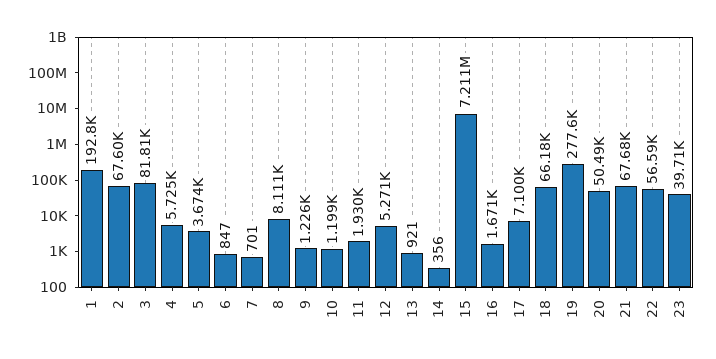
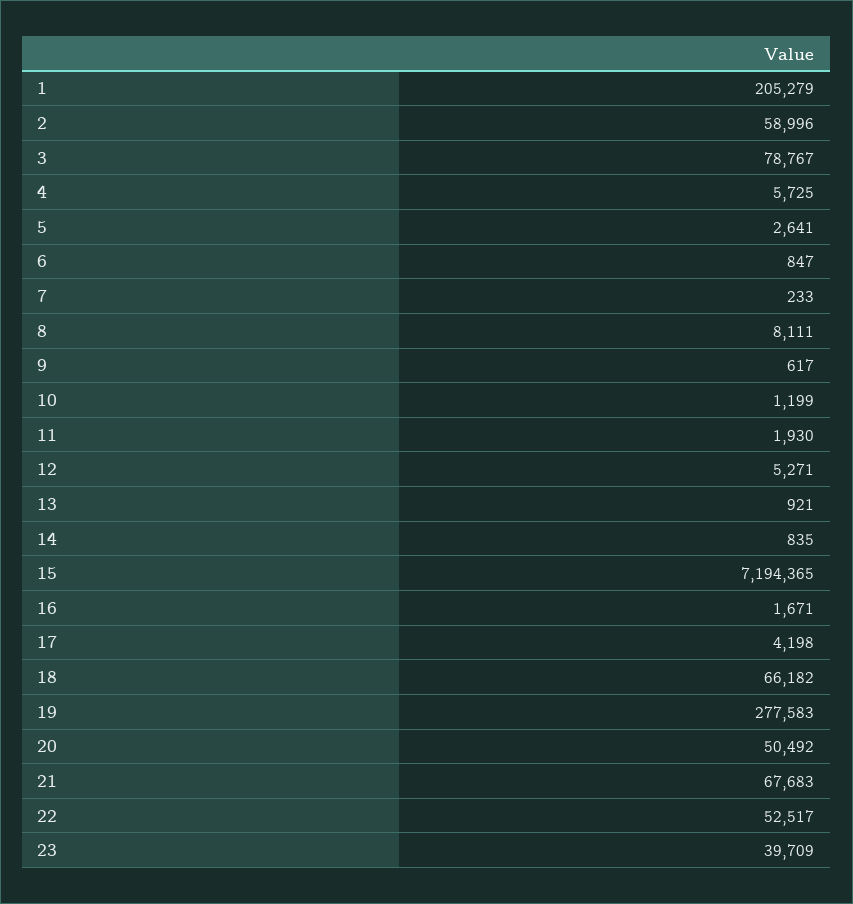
  {
-   "1": 192800,
+   "1": 205279,
-   "2": 67600,
+   "2": 58996,
-   "3": 81810,
+   "3": 78767,
    "4": 5725,
-   "5": 3674,
+   "5": 2641,
    "6": 847,
-   "7": 701,
+   "7": 233,
    "8": 8111,
-   "9": 1226,
+   "9": 617,
    "10": 1199,
    "11": 1930,
    "12": 5271,
    "13": 921,
-   "14": 356,
+   "14": 835,
-   "15": 7211000,
+   "15": 7194365,
    "16": 1671,
-   "17": 7100,
+   "17": 4198,
    "18": 66182,
    "19": 277583,
    "20": 50492,
    "21": 67683,
-   "22": 56590,
+   "22": 52517,
    "23": 39709
  }

